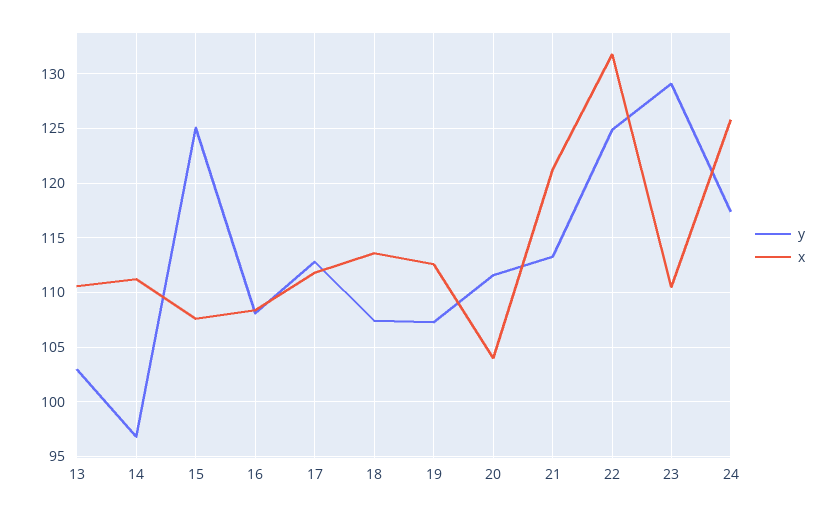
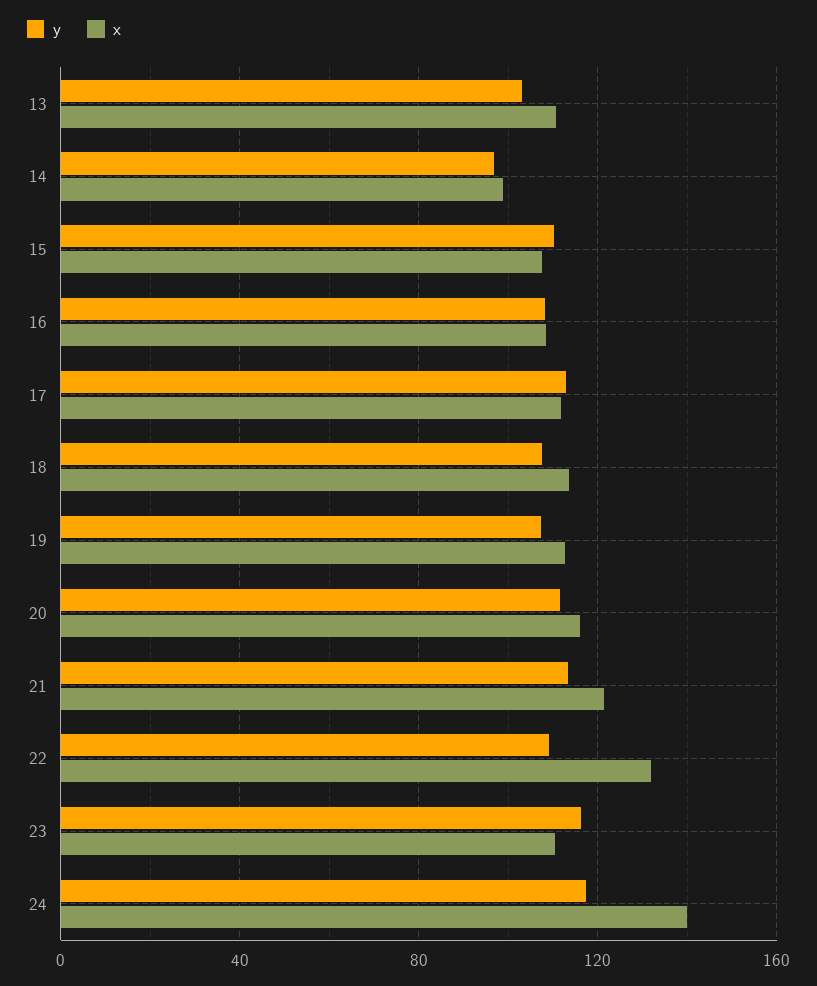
  {
    "y": {
      "13": 103,
      "14": 97,
-     "15": 125,
+     "15": 110,
      "16": 108,
      "17": 113,
      "18": 107,
      "19": 107,
      "20": 112,
      "21": 113,
-     "22": 125,
+     "22": 110,
-     "23": 129,
+     "23": 115,
      "24": 117
    },
    "x": {
      "13": 111,
-     "14": 111,
+     "14": 100,
      "15": 108,
      "16": 108,
      "17": 112,
      "18": 114,
      "19": 113,
-     "20": 104,
+     "20": 115,
      "21": 121,
      "22": 132,
      "23": 111,
-     "24": 126
+     "24": 140
    }
  }

